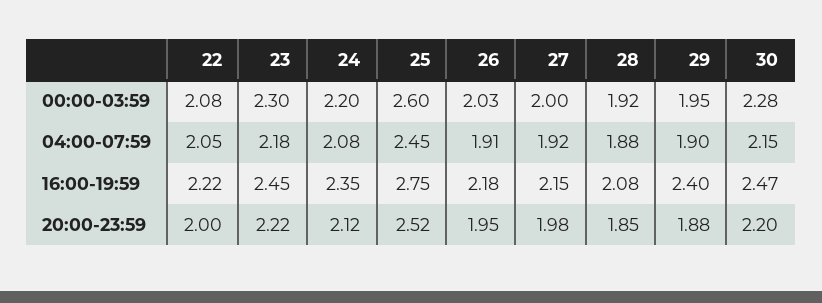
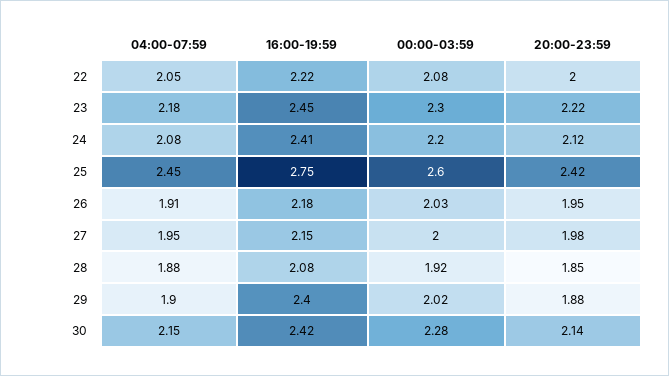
  {
    "22": {
      "00:00-03:59": 2.08,
      "04:00-07:59": 2.05,
      "16:00-19:59": 2.22,
      "20:00-23:59": 2
    },
    "23": {
      "00:00-03:59": 2.3,
      "04:00-07:59": 2.18,
      "16:00-19:59": 2.45,
      "20:00-23:59": 2.22
    },
    "24": {
      "00:00-03:59": 2.2,
      "04:00-07:59": 2.08,
-     "16:00-19:59": 2.35,
+     "16:00-19:59": 2.41,
      "20:00-23:59": 2.12
    },
    "25": {
      "00:00-03:59": 2.6,
      "04:00-07:59": 2.45,
      "16:00-19:59": 2.75,
-     "20:00-23:59": 2.52
+     "20:00-23:59": 2.42
    },
    "26": {
      "00:00-03:59": 2.03,
      "04:00-07:59": 1.91,
      "16:00-19:59": 2.18,
      "20:00-23:59": 1.95
    },
    "27": {
      "00:00-03:59": 2,
-     "04:00-07:59": 1.92,
+     "04:00-07:59": 1.95,
      "16:00-19:59": 2.15,
      "20:00-23:59": 1.98
    },
    "28": {
      "00:00-03:59": 1.92,
      "04:00-07:59": 1.88,
      "16:00-19:59": 2.08,
      "20:00-23:59": 1.85
    },
    "29": {
-     "00:00-03:59": 1.95,
+     "00:00-03:59": 2.02,
      "04:00-07:59": 1.9,
      "16:00-19:59": 2.4,
      "20:00-23:59": 1.88
    },
    "30": {
      "00:00-03:59": 2.28,
      "04:00-07:59": 2.15,
-     "16:00-19:59": 2.47,
+     "16:00-19:59": 2.42,
-     "20:00-23:59": 2.2
+     "20:00-23:59": 2.14
    }
  }

